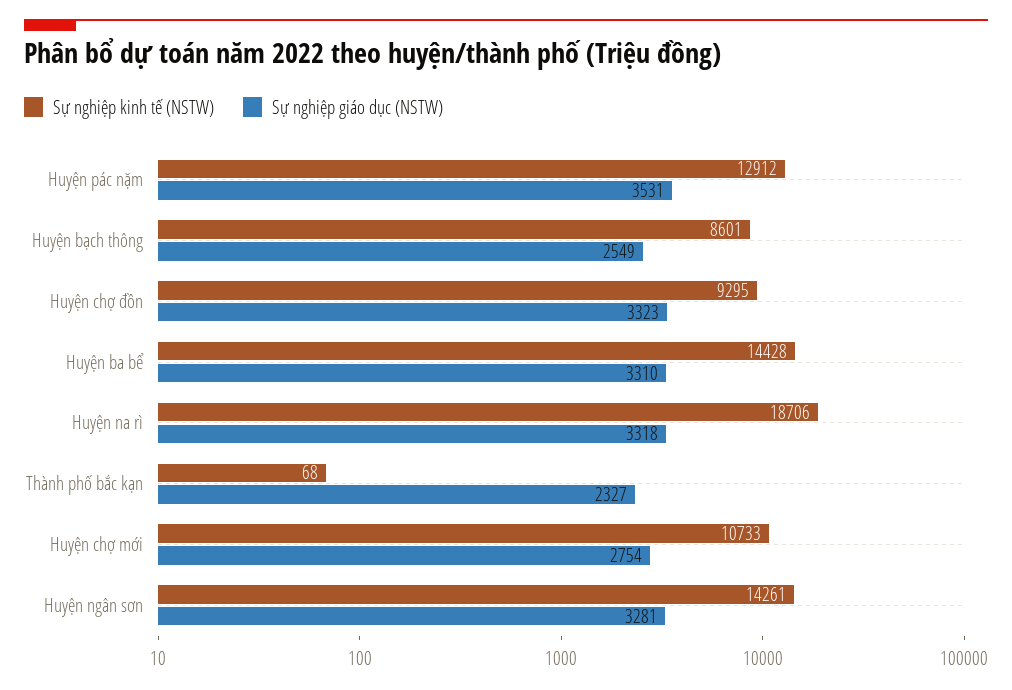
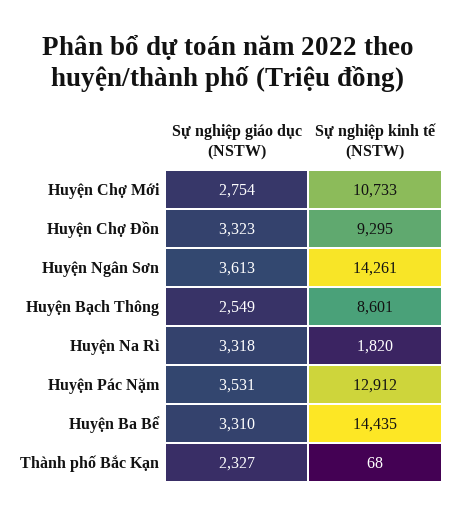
  {
    "Sự nghiệp kinh tế (NSTW)": {
      "Huyện pác nặm": 12912,
      "Huyện bạch thông": 8601,
      "Huyện chợ đồn": 9295,
-     "Huyện ba bể": 14428,
+     "Huyện ba bể": 14435,
-     "Huyện na rì": 18706,
+     "Huyện na rì": 1820,
      "Thành phố bắc kạn": 68,
      "Huyện chợ mới": 10733,
      "Huyện ngân sơn": 14261
    },
    "Sự nghiệp giáo dục (NSTW)": {
      "Huyện pác nặm": 3531,
      "Huyện bạch thông": 2549,
      "Huyện chợ đồn": 3323,
      "Huyện ba bể": 3310,
      "Huyện na rì": 3318,
      "Thành phố bắc kạn": 2327,
      "Huyện chợ mới": 2754,
-     "Huyện ngân sơn": 3281
+     "Huyện ngân sơn": 3613
    }
  }

